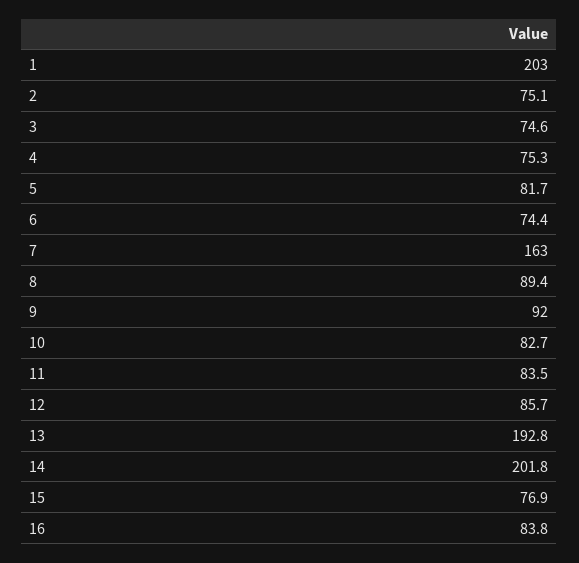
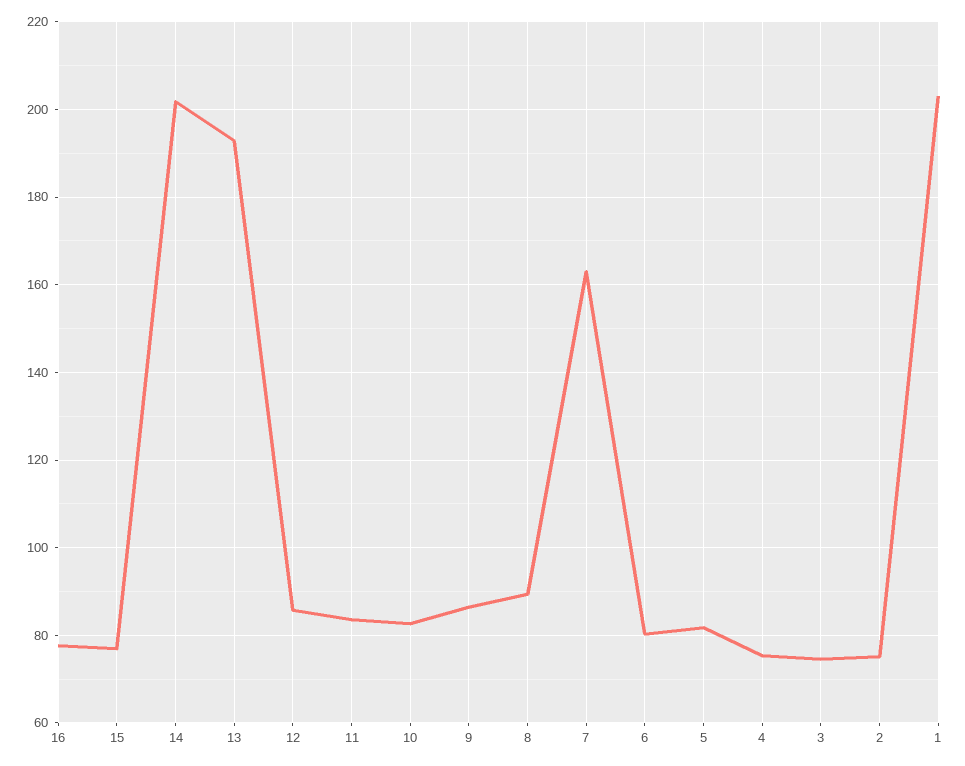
  {
    "1": 203,
    "2": 75.1,
    "3": 74.6,
    "4": 75.3,
    "5": 81.7,
-   "6": 74.4,
+   "6": 80,
    "7": 163,
    "8": 89.4,
-   "9": 92,
+   "9": 86,
    "10": 82.7,
    "11": 83.5,
    "12": 85.7,
    "13": 192.8,
    "14": 201.8,
    "15": 76.9,
-   "16": 83.8
+   "16": 78
  }

